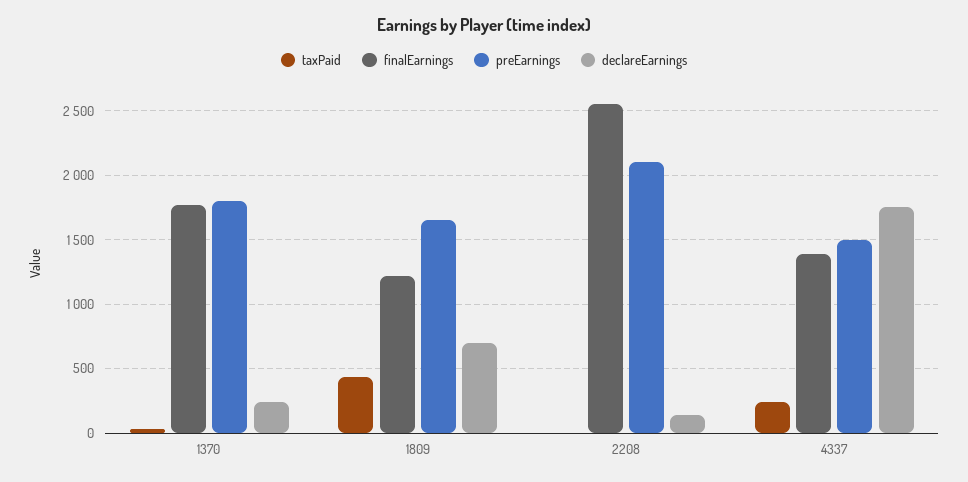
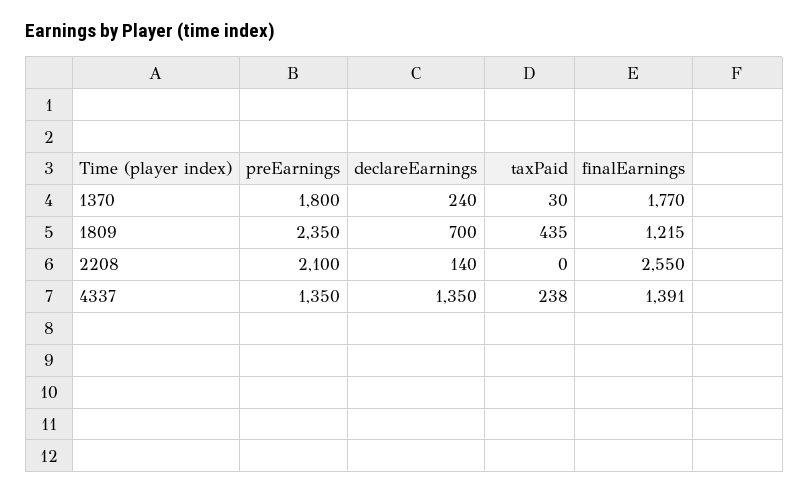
  {
    "taxPaid": {
      "1370": 30,
      "1809": 435,
      "2208": 0,
      "4337": 238
    },
    "finalEarnings": {
      "1370": 1770,
      "1809": 1215,
      "2208": 2550,
      "4337": 1391
    },
    "preEarnings": {
      "1370": 1800,
-     "1809": 1650,
+     "1809": 2350,
      "2208": 2100,
-     "4337": 1500
+     "4337": 1350
    },
    "declareEarnings": {
      "1370": 240,
      "1809": 700,
      "2208": 140,
-     "4337": 1750
+     "4337": 1350
    }
  }

